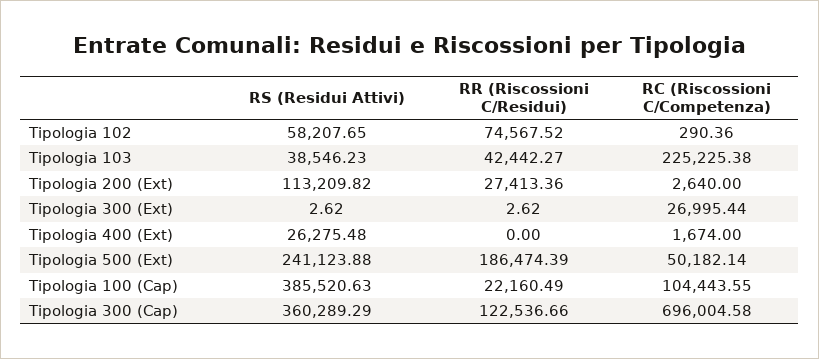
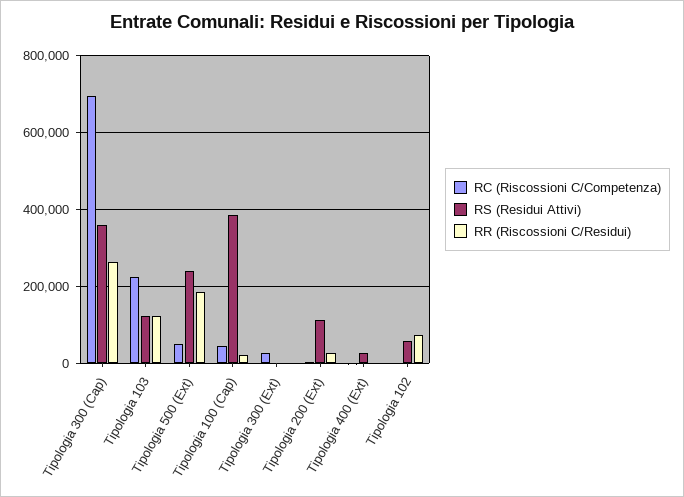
  {
    "RS (Residui Attivi)": {
      "Tipologia 102": 58207.65,
-     "Tipologia 103": 38546.23,
+     "Tipologia 103": 120000,
      "Tipologia 200 (Ext)": 113209.82,
      "Tipologia 300 (Ext)": 2.62,
      "Tipologia 400 (Ext)": 26275.48,
      "Tipologia 500 (Ext)": 241123.88,
      "Tipologia 100 (Cap)": 385520.63,
      "Tipologia 300 (Cap)": 360289.29
    },
    "RR (Riscossioni C/Residui)": {
      "Tipologia 102": 74567.52,
-     "Tipologia 103": 42442.27,
+     "Tipologia 103": 120000,
      "Tipologia 200 (Ext)": 27413.36,
      "Tipologia 300 (Ext)": 2.62,
      "Tipologia 400 (Ext)": 0,
      "Tipologia 500 (Ext)": 186474.39,
      "Tipologia 100 (Cap)": 22160.49,
-     "Tipologia 300 (Cap)": 122536.66
+     "Tipologia 300 (Cap)": 260000
    },
    "RC (Riscossioni C/Competenza)": {
      "Tipologia 102": 290.36,
      "Tipologia 103": 225225.38,
      "Tipologia 200 (Ext)": 2640,
      "Tipologia 300 (Ext)": 26995.44,
      "Tipologia 400 (Ext)": 1674,
      "Tipologia 500 (Ext)": 50182.14,
-     "Tipologia 100 (Cap)": 104443.55,
+     "Tipologia 100 (Cap)": 40000,
      "Tipologia 300 (Cap)": 696004.58
    }
  }

